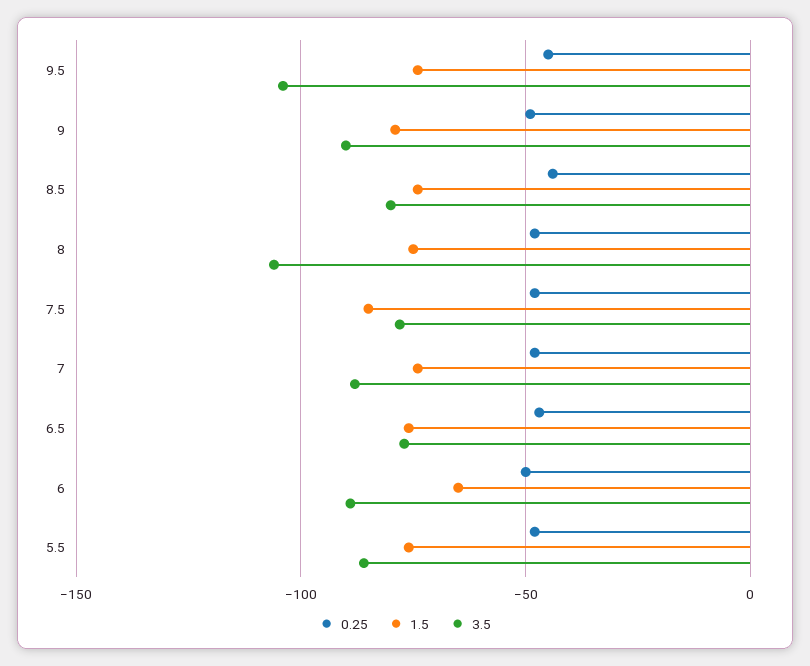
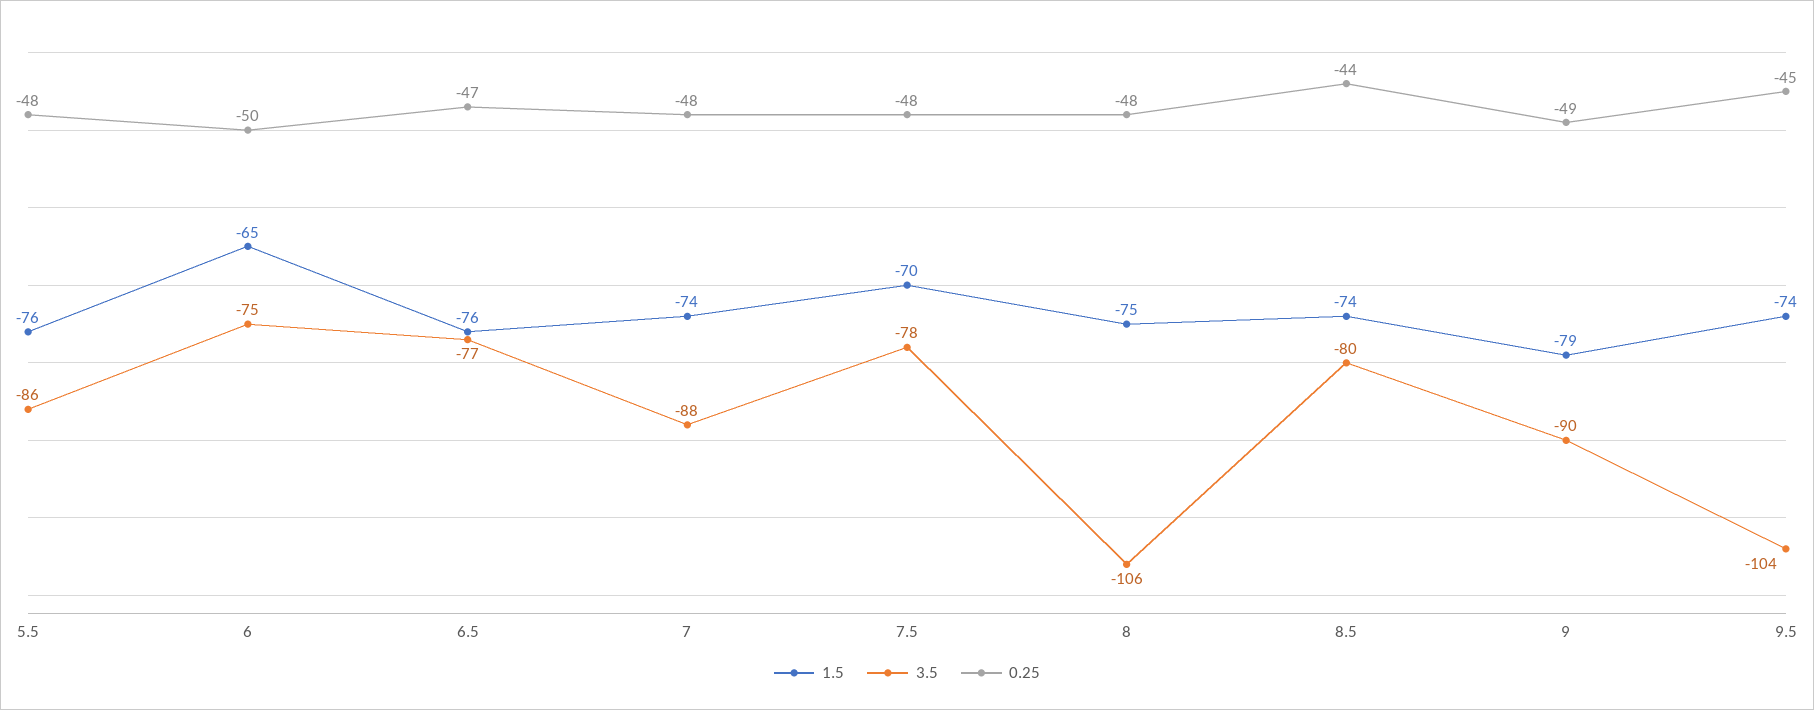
  {
    "0.25": {
      "9.5": -45,
      "9": -49,
      "8.5": -44,
      "8": -48,
      "7.5": -48,
      "7": -48,
      "6.5": -47,
      "6": -50,
      "5.5": -48
    },
    "1.5": {
      "9.5": -74,
      "9": -79,
      "8.5": -74,
      "8": -75,
-     "7.5": -85,
+     "7.5": -70,
      "7": -74,
      "6.5": -76,
      "6": -65,
      "5.5": -76
    },
    "3.5": {
      "9.5": -104,
      "9": -90,
      "8.5": -80,
      "8": -106,
      "7.5": -78,
      "7": -88,
      "6.5": -77,
-     "6": -90,
+     "6": -75,
      "5.5": -86
    }
  }

